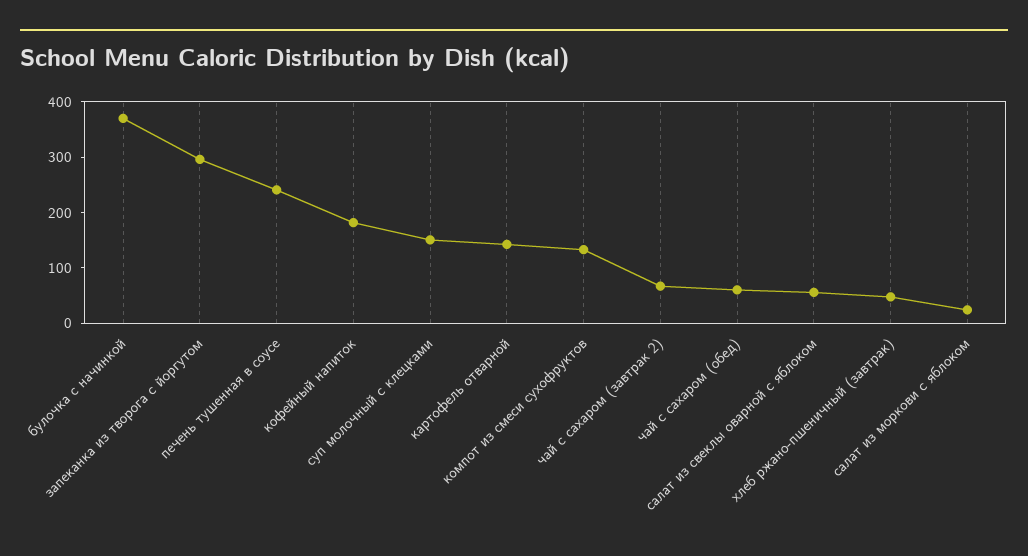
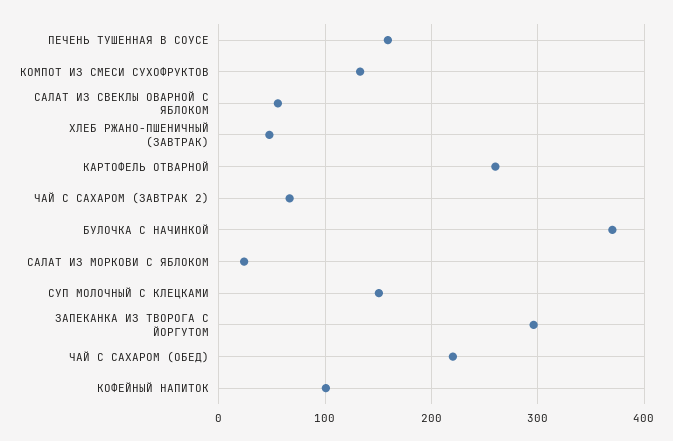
  {
    "булочка с начинкой": 370,
    "запеканка из творога с йоргутом": 300,
-   "печень тушенная в соусе": 240,
+   "печень тушенная в соусе": 160,
-   "кофейный напиток": 180,
+   "кофейный напиток": 100,
    "суп молочный с клецками": 150,
-   "картофель отварной": 140,
+   "картофель отварной": 260,
    "компот из смеси сухофруктов": 130,
    "чай с сахаром (завтрак 2)": 70,
-   "чай с сахаром (обед)": 60,
+   "чай с сахаром (обед)": 220,
    "салат из свеклы оварной с яблоком": 60,
    "хлеб ржано-пшеничный (завтрак)": 50,
    "салат из моркови с яблоком": 20
  }

